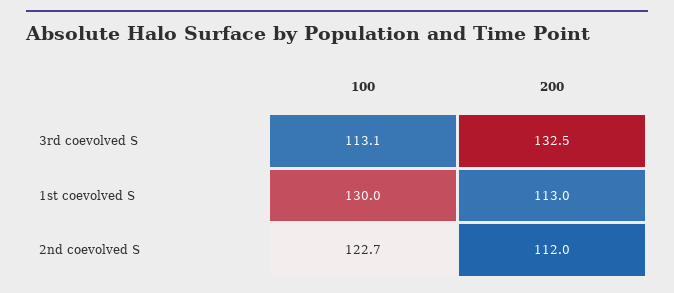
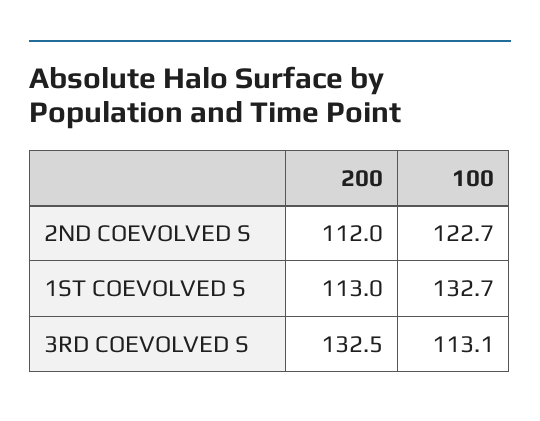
  {
    "100": {
      "3rd coevolved S": 113.1,
-     "1st coevolved S": 130,
+     "1st coevolved S": 132.7,
      "2nd coevolved S": 122.7
    },
    "200": {
      "3rd coevolved S": 132.5,
      "1st coevolved S": 113,
      "2nd coevolved S": 112
    }
  }

